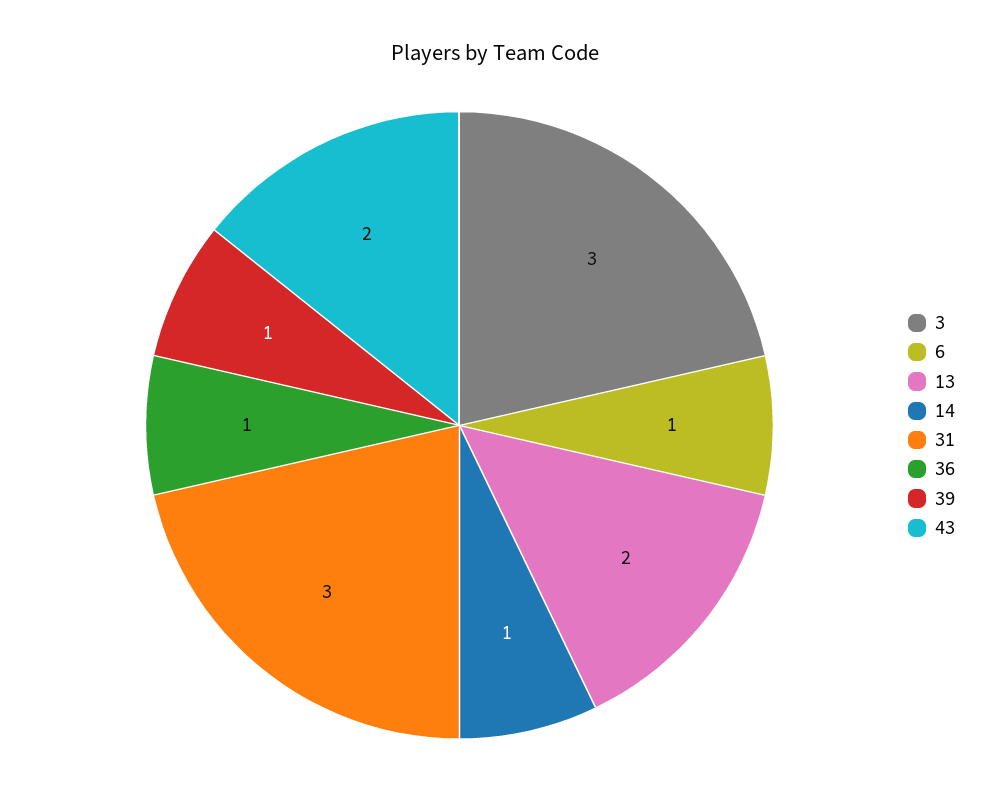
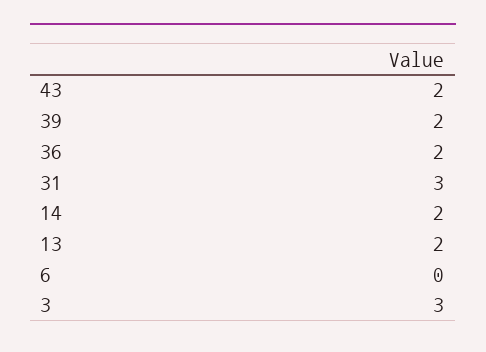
  {
    "3": 3,
-   "6": 1,
+   "6": 0,
    "13": 2,
-   "14": 1,
+   "14": 2,
    "31": 3,
-   "36": 1,
+   "36": 2,
-   "39": 1,
+   "39": 2,
    "43": 2
  }

